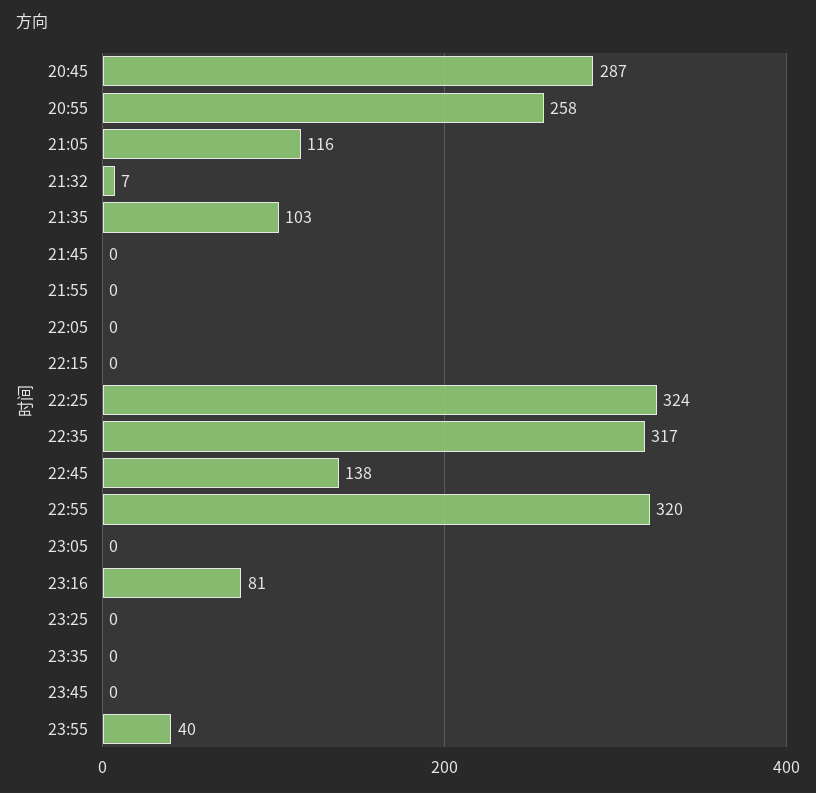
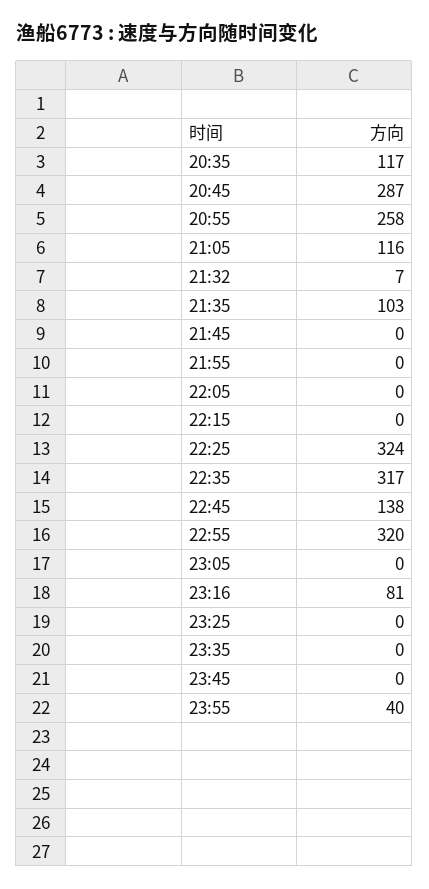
  {
    "20:45": 287,
    "20:55": 258,
    "21:05": 116,
    "21:32": 7,
    "21:35": 103,
    "21:45": 0,
    "21:55": 0,
    "22:05": 0,
    "22:15": 0,
    "22:25": 324,
    "22:35": 317,
    "22:45": 138,
    "22:55": 320,
    "23:05": 0,
    "23:16": 81,
    "23:25": 0,
    "23:35": 0,
    "23:45": 0,
-   "23:55": 40
+   "23:55": 40,
+   "20:35": 117
  }

